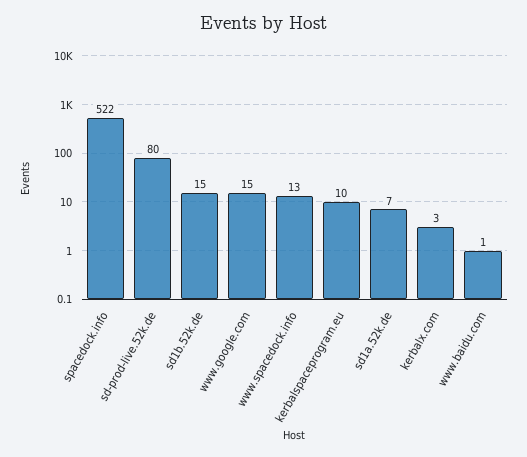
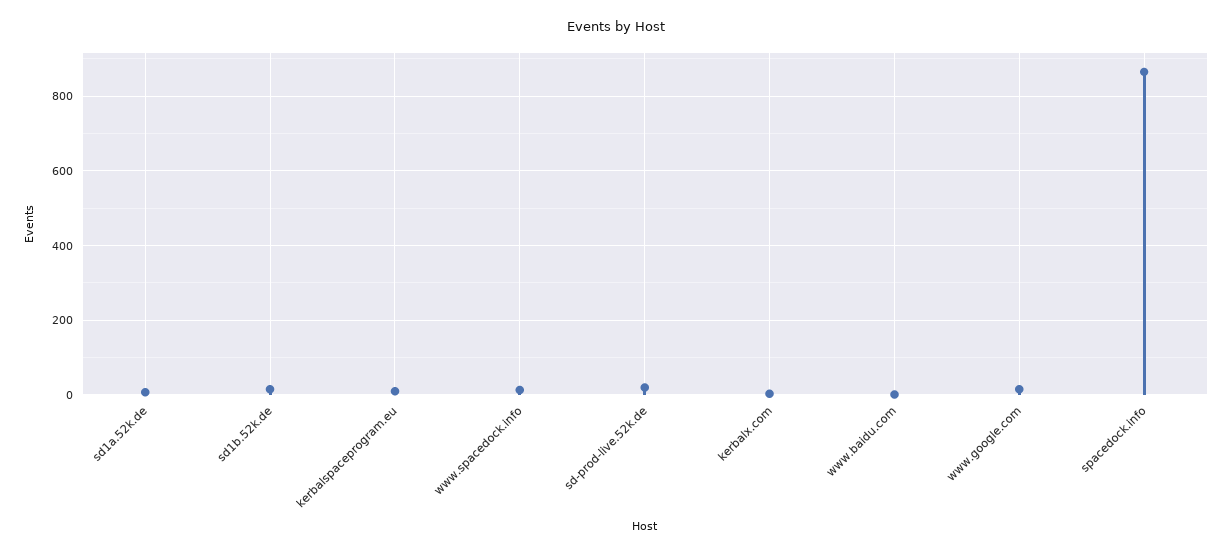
  {
-   "spacedock.info": 522,
+   "spacedock.info": 860,
-   "sd-prod-live.52k.de": 80,
+   "sd-prod-live.52k.de": 20,
    "sd1b.52k.de": 15,
    "www.google.com": 15,
    "www.spacedock.info": 13,
    "kerbalspaceprogram.eu": 10,
    "sd1a.52k.de": 7,
    "kerbalx.com": 3,
    "www.baidu.com": 1
  }

